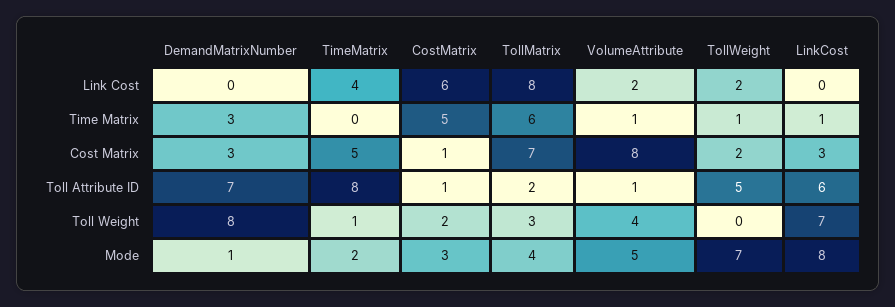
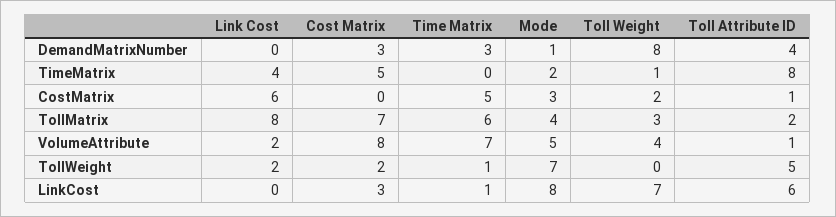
  {
    "DemandMatrixNumber": {
      "Link Cost": 0,
      "Time Matrix": 3,
      "Cost Matrix": 3,
-     "Toll Attribute ID": 7,
+     "Toll Attribute ID": 4,
      "Toll Weight": 8,
      "Mode": 1
    },
    "TimeMatrix": {
      "Link Cost": 4,
      "Time Matrix": 0,
      "Cost Matrix": 5,
      "Toll Attribute ID": 8,
      "Toll Weight": 1,
      "Mode": 2
    },
    "CostMatrix": {
      "Link Cost": 6,
      "Time Matrix": 5,
-     "Cost Matrix": 1,
+     "Cost Matrix": 0,
      "Toll Attribute ID": 1,
      "Toll Weight": 2,
      "Mode": 3
    },
    "TollMatrix": {
      "Link Cost": 8,
      "Time Matrix": 6,
      "Cost Matrix": 7,
      "Toll Attribute ID": 2,
      "Toll Weight": 3,
      "Mode": 4
    },
    "VolumeAttribute": {
      "Link Cost": 2,
-     "Time Matrix": 1,
+     "Time Matrix": 7,
      "Cost Matrix": 8,
      "Toll Attribute ID": 1,
      "Toll Weight": 4,
      "Mode": 5
    },
    "TollWeight": {
      "Link Cost": 2,
      "Time Matrix": 1,
      "Cost Matrix": 2,
      "Toll Attribute ID": 5,
      "Toll Weight": 0,
      "Mode": 7
    },
    "LinkCost": {
      "Link Cost": 0,
      "Time Matrix": 1,
      "Cost Matrix": 3,
      "Toll Attribute ID": 6,
      "Toll Weight": 7,
      "Mode": 8
    }
  }

